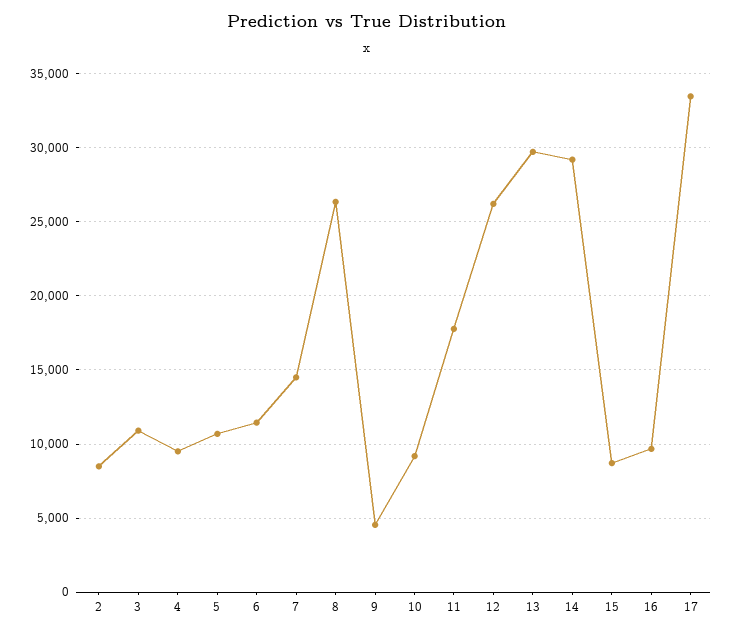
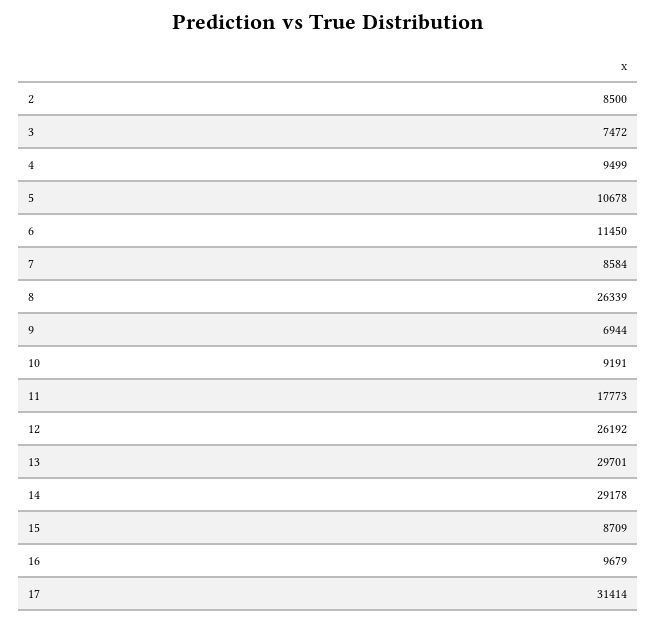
  {
    "2": 8500,
-   "3": 11000,
+   "3": 7472,
    "4": 9499,
    "5": 10678,
    "6": 11450,
-   "7": 14500,
+   "7": 8584,
    "8": 26339,
-   "9": 4500,
+   "9": 6944,
    "10": 9191,
    "11": 17773,
    "12": 26192,
    "13": 29701,
    "14": 29178,
    "15": 8709,
    "16": 9679,
-   "17": 33500
+   "17": 31414
  }

